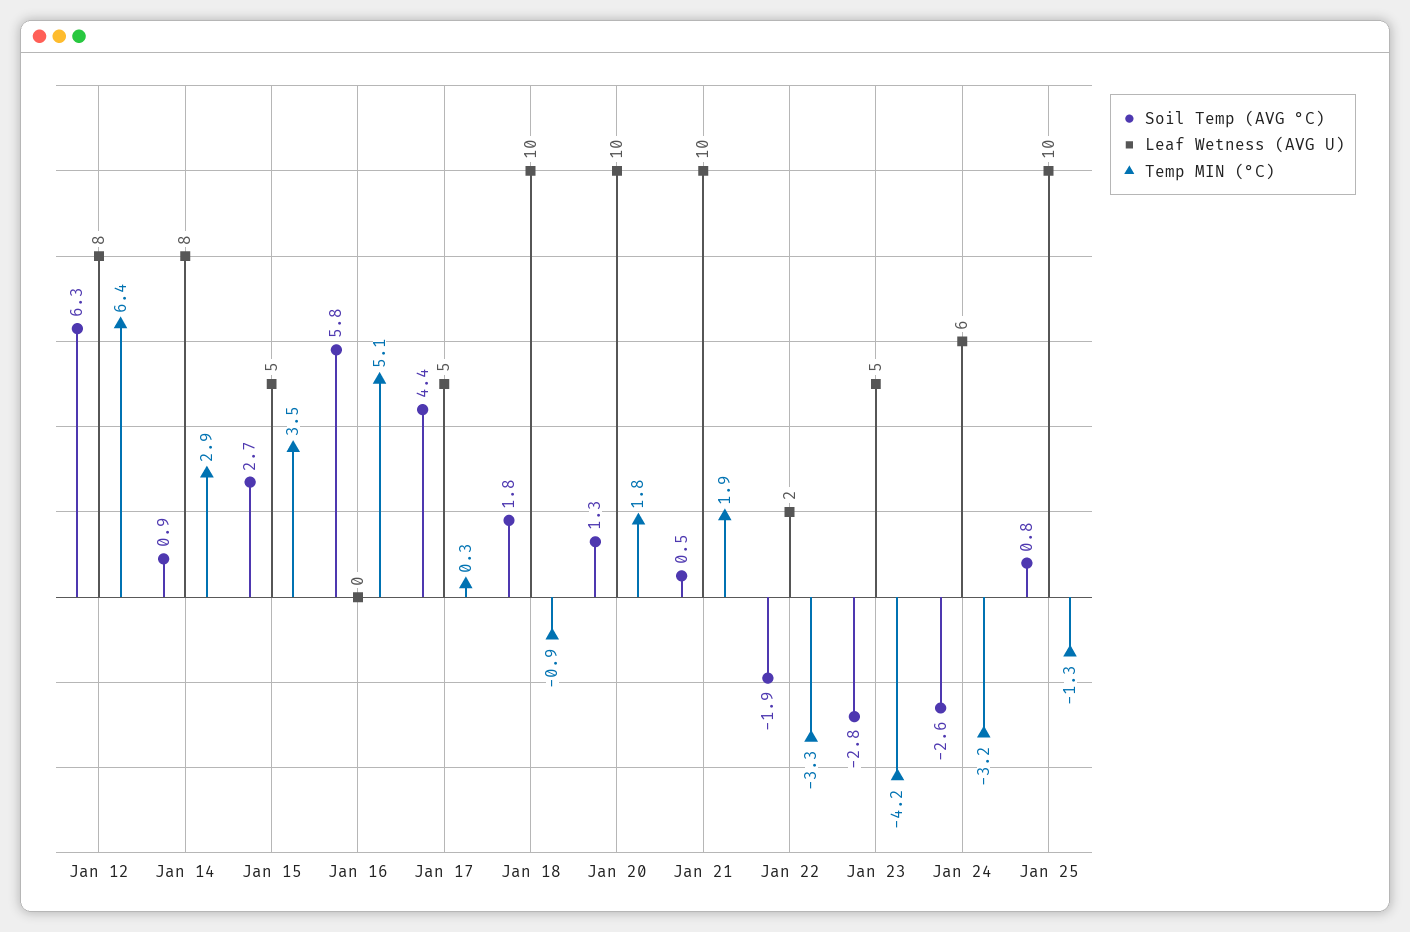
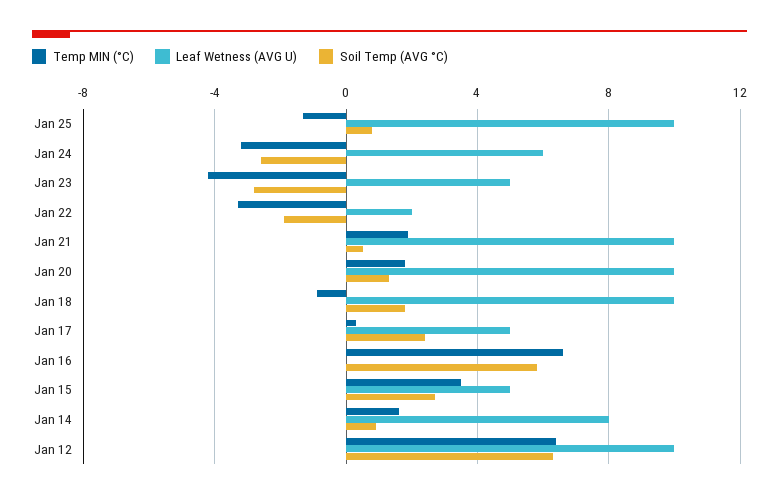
  {
    "Soil Temp (AVG °C)": {
      "Jan 12": 6.3,
      "Jan 14": 0.9,
      "Jan 15": 2.7,
      "Jan 16": 5.8,
-     "Jan 17": 4.4,
+     "Jan 17": 2.5,
      "Jan 18": 1.8,
      "Jan 20": 1.3,
      "Jan 21": 0.5,
      "Jan 22": -1.9,
      "Jan 23": -2.8,
      "Jan 24": -2.6,
      "Jan 25": 0.8
    },
    "Leaf Wetness (AVG U)": {
-     "Jan 12": 8,
+     "Jan 12": 10,
      "Jan 14": 8,
      "Jan 15": 5,
      "Jan 16": 0,
      "Jan 17": 5,
      "Jan 18": 10,
      "Jan 20": 10,
      "Jan 21": 10,
      "Jan 22": 2,
      "Jan 23": 5,
      "Jan 24": 6,
      "Jan 25": 10
    },
    "Temp MIN (°C)": {
      "Jan 12": 6.4,
-     "Jan 14": 2.9,
+     "Jan 14": 1.5,
      "Jan 15": 3.5,
-     "Jan 16": 5.1,
+     "Jan 16": 6.5,
      "Jan 17": 0.3,
      "Jan 18": -0.9,
      "Jan 20": 1.8,
      "Jan 21": 1.9,
      "Jan 22": -3.3,
      "Jan 23": -4.2,
      "Jan 24": -3.2,
      "Jan 25": -1.3
    }
  }

